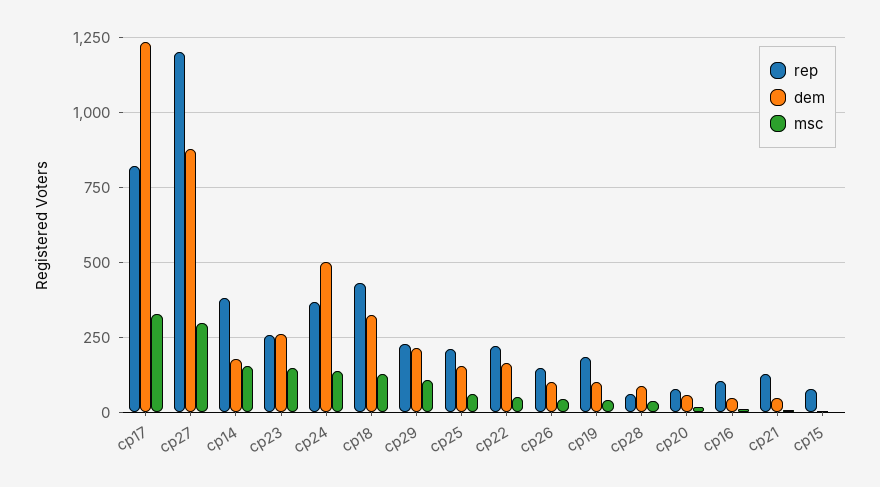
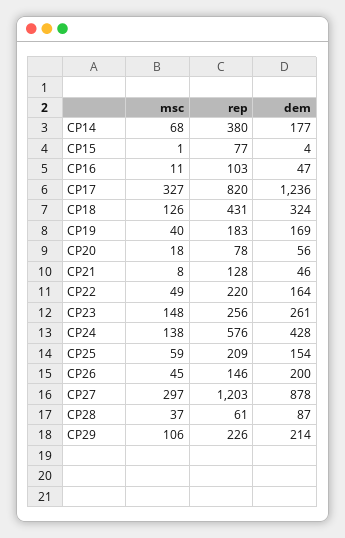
  {
    "rep": {
      "cp17": 820,
      "cp27": 1203,
      "cp14": 380,
      "cp23": 256,
-     "cp24": 375,
+     "cp24": 576,
      "cp18": 431,
      "cp29": 226,
      "cp25": 209,
      "cp22": 220,
      "cp26": 146,
      "cp19": 183,
      "cp28": 61,
      "cp20": 78,
      "cp16": 103,
      "cp21": 128,
      "cp15": 77
    },
    "dem": {
      "cp17": 1236,
      "cp27": 878,
      "cp14": 177,
      "cp23": 261,
-     "cp24": 500,
+     "cp24": 428,
      "cp18": 324,
      "cp29": 214,
      "cp25": 154,
      "cp22": 164,
-     "cp26": 100,
+     "cp26": 200,
-     "cp19": 100,
+     "cp19": 169,
      "cp28": 87,
      "cp20": 56,
      "cp16": 47,
      "cp21": 46,
      "cp15": 4
    },
    "msc": {
      "cp17": 327,
      "cp27": 297,
-     "cp14": 150,
+     "cp14": 68,
      "cp23": 148,
      "cp24": 138,
      "cp18": 126,
      "cp29": 106,
      "cp25": 59,
      "cp22": 49,
      "cp26": 45,
      "cp19": 40,
      "cp28": 37,
      "cp20": 18,
      "cp16": 11,
      "cp21": 8,
      "cp15": 1
    }
  }

